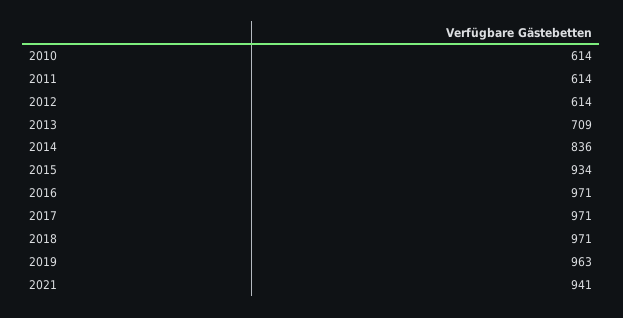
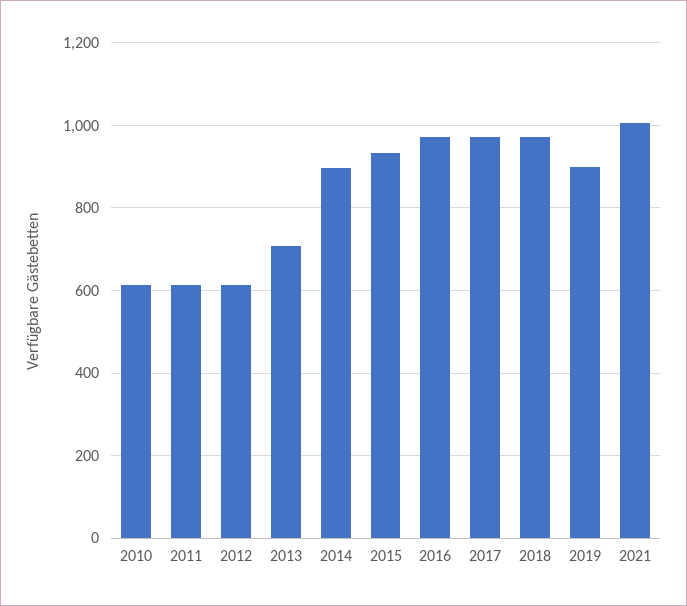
  {
    "2010": 614,
    "2011": 614,
    "2012": 614,
    "2013": 709,
-   "2014": 836,
+   "2014": 900,
    "2015": 934,
    "2016": 971,
    "2017": 971,
    "2018": 971,
-   "2019": 963,
+   "2019": 900,
-   "2021": 941
+   "2021": 1000
  }

